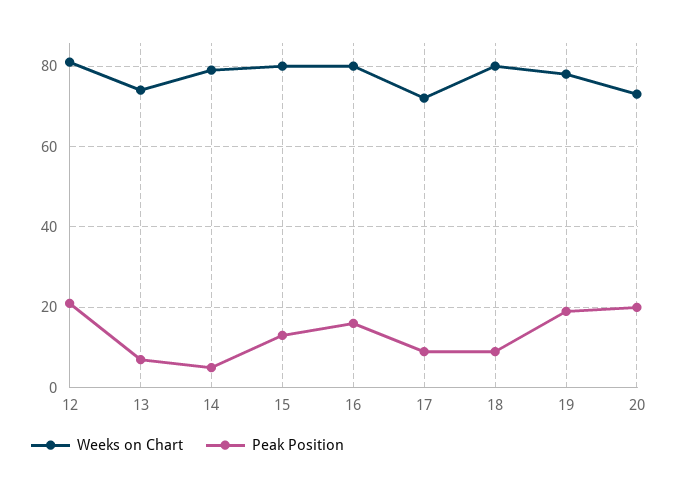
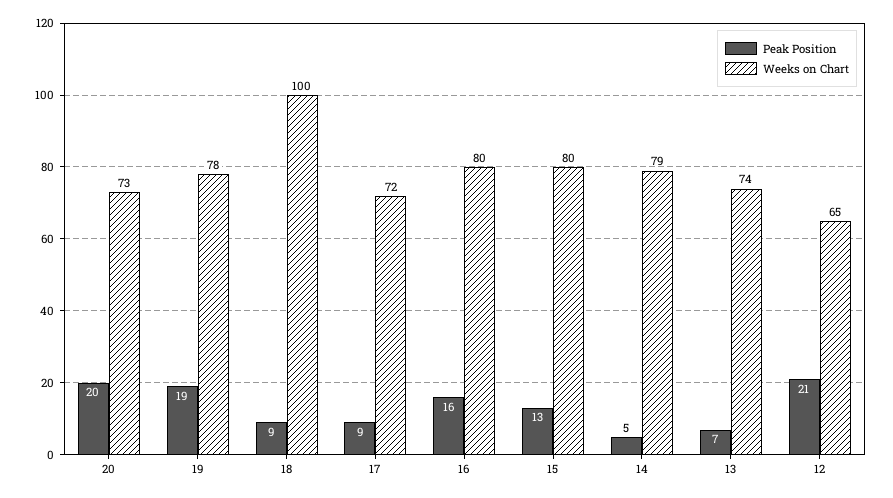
  {
    "Weeks on Chart": {
-     "12": 80,
+     "12": 65,
      "13": 74,
      "14": 79,
      "15": 80,
      "16": 80,
      "17": 72,
-     "18": 80,
+     "18": 100,
      "19": 78,
      "20": 73
    },
    "Peak Position": {
      "12": 21,
      "13": 7,
      "14": 5,
      "15": 13,
      "16": 16,
      "17": 9,
      "18": 9,
      "19": 19,
      "20": 20
    }
  }

